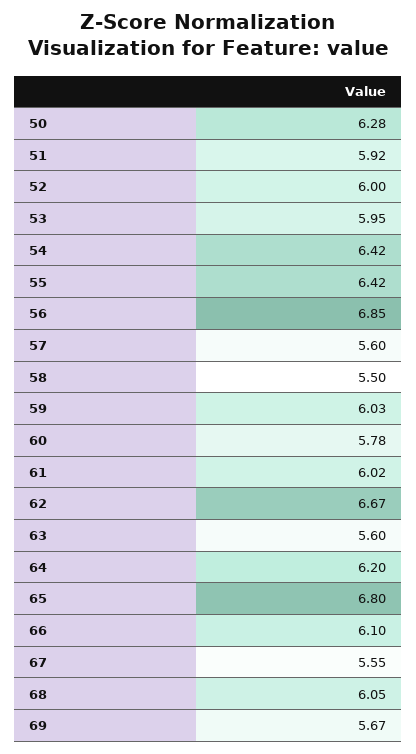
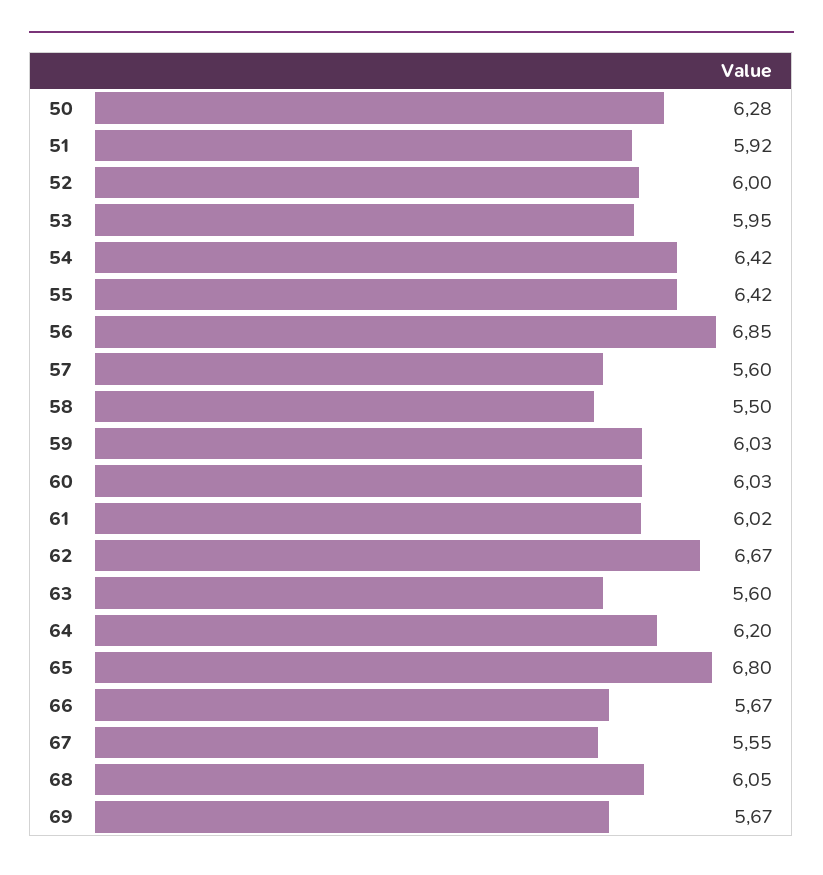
  {
    "50": 6.28,
    "51": 5.92,
    "52": 6,
    "53": 5.95,
    "54": 6.42,
    "55": 6.42,
    "56": 6.85,
    "57": 5.6,
    "58": 5.5,
    "59": 6.03,
-   "60": 5.78,
+   "60": 6.03,
    "61": 6.02,
    "62": 6.67,
    "63": 5.6,
    "64": 6.2,
    "65": 6.8,
-   "66": 6.1,
+   "66": 5.67,
    "67": 5.55,
    "68": 6.05,
    "69": 5.67
  }

